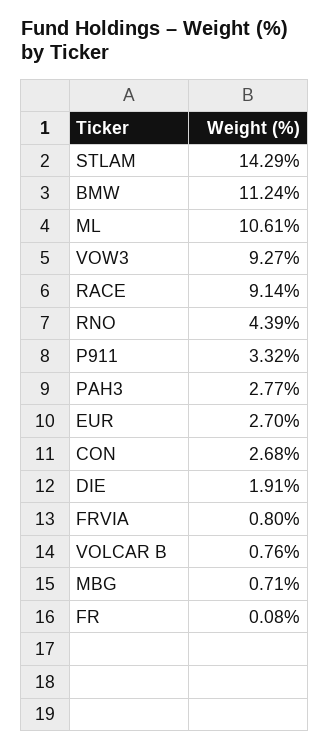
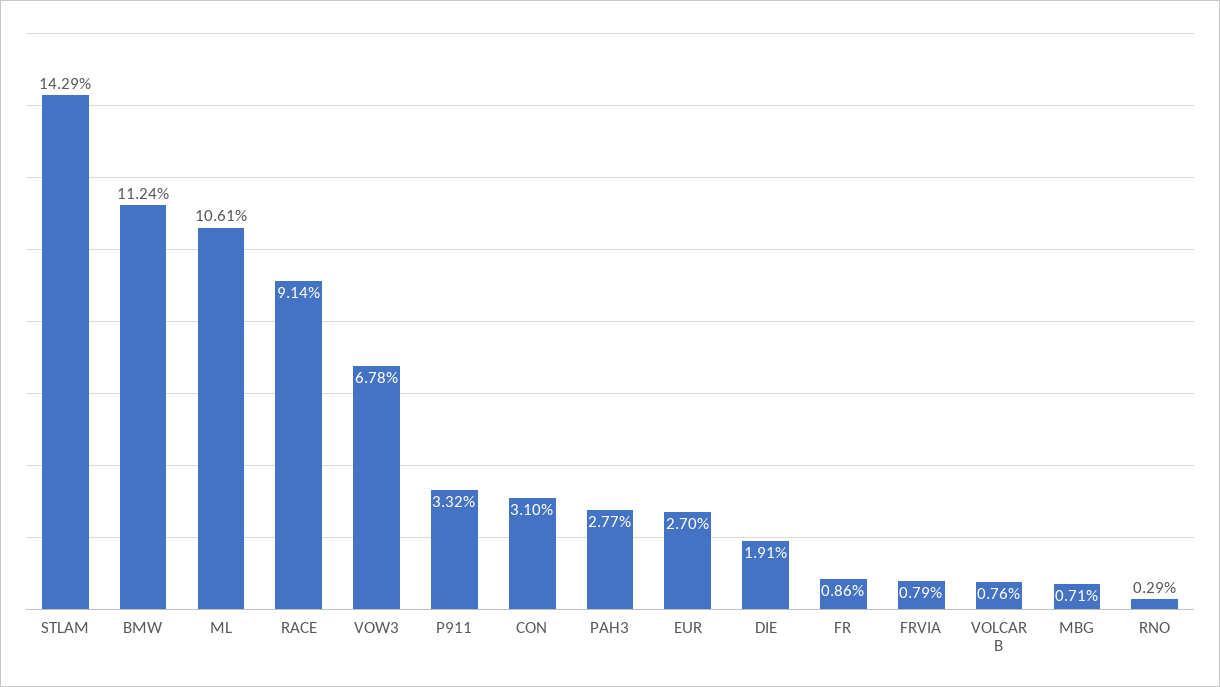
  {
    "STLAM": 14.29,
    "BMW": 11.24,
    "ML": 10.61,
-   "VOW3": 9.27,
+   "VOW3": 6.78,
    "RACE": 9.14,
-   "RNO": 4.39,
+   "RNO": 0.29,
    "P911": 3.32,
    "PAH3": 2.77,
    "EUR": 2.7,
-   "CON": 2.68,
+   "CON": 3.1,
    "DIE": 1.91,
-   "FRVIA": 0.8,
+   "FRVIA": 0.79,
    "VOLCAR B": 0.76,
    "MBG": 0.71,
-   "FR": 0.08
+   "FR": 0.86
  }

